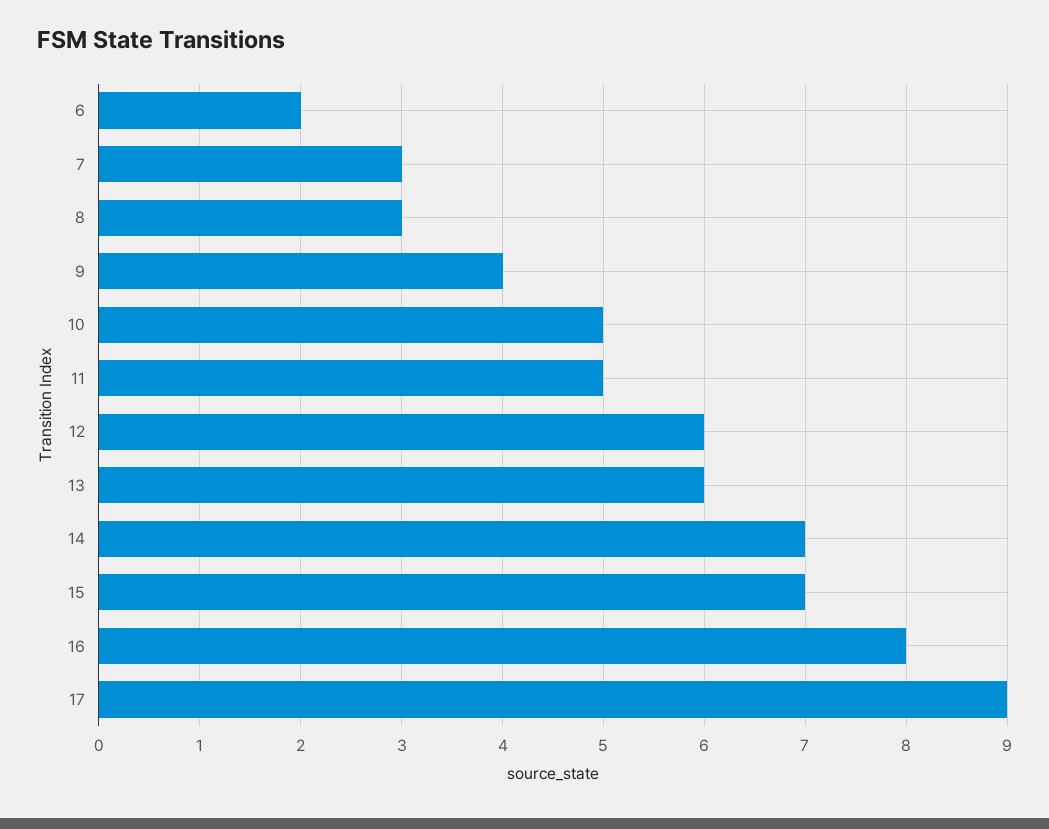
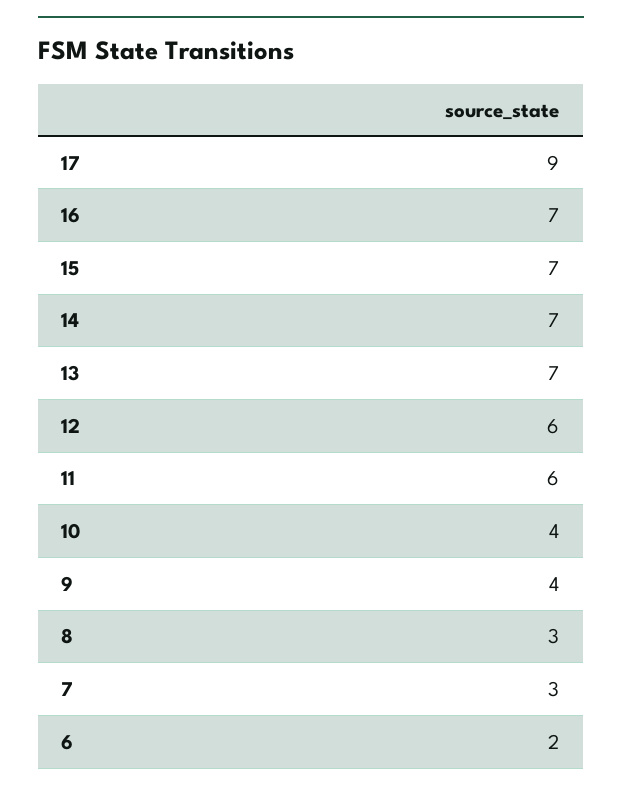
  {
    "6": 2,
    "7": 3,
    "8": 3,
    "9": 4,
-   "10": 5,
+   "10": 4,
-   "11": 5,
+   "11": 6,
    "12": 6,
-   "13": 6,
+   "13": 7,
    "14": 7,
    "15": 7,
-   "16": 8,
+   "16": 7,
    "17": 9
  }

